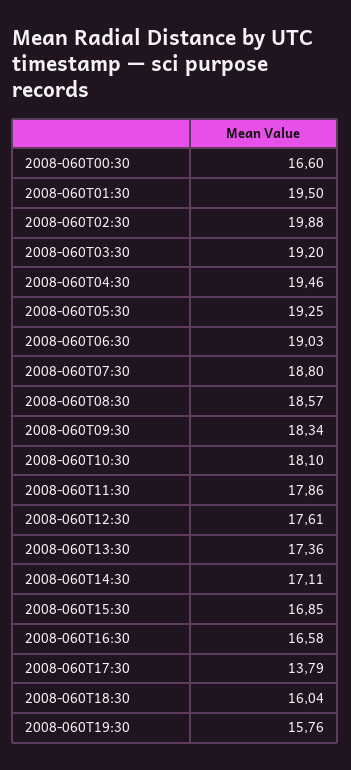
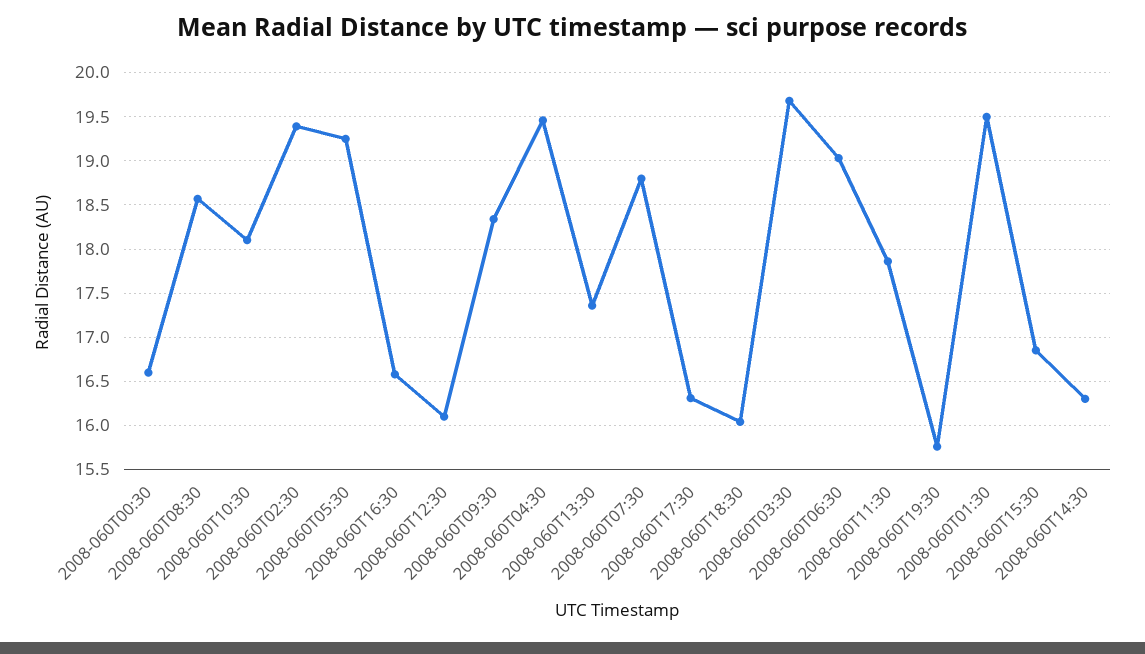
  {
    "2008-060T00:30": 16.6,
    "2008-060T01:30": 19.5,
-   "2008-060T02:30": 19.88,
+   "2008-060T02:30": 19.4,
-   "2008-060T03:30": 19.2,
+   "2008-060T03:30": 19.7,
    "2008-060T04:30": 19.46,
    "2008-060T05:30": 19.25,
    "2008-060T06:30": 19.03,
    "2008-060T07:30": 18.8,
    "2008-060T08:30": 18.57,
    "2008-060T09:30": 18.34,
    "2008-060T10:30": 18.1,
    "2008-060T11:30": 17.86,
-   "2008-060T12:30": 17.61,
+   "2008-060T12:30": 16.1,
    "2008-060T13:30": 17.36,
-   "2008-060T14:30": 17.11,
+   "2008-060T14:30": 16.3,
    "2008-060T15:30": 16.85,
    "2008-060T16:30": 16.58,
-   "2008-060T17:30": 13.79,
+   "2008-060T17:30": 16.3,
    "2008-060T18:30": 16.04,
    "2008-060T19:30": 15.76
  }

